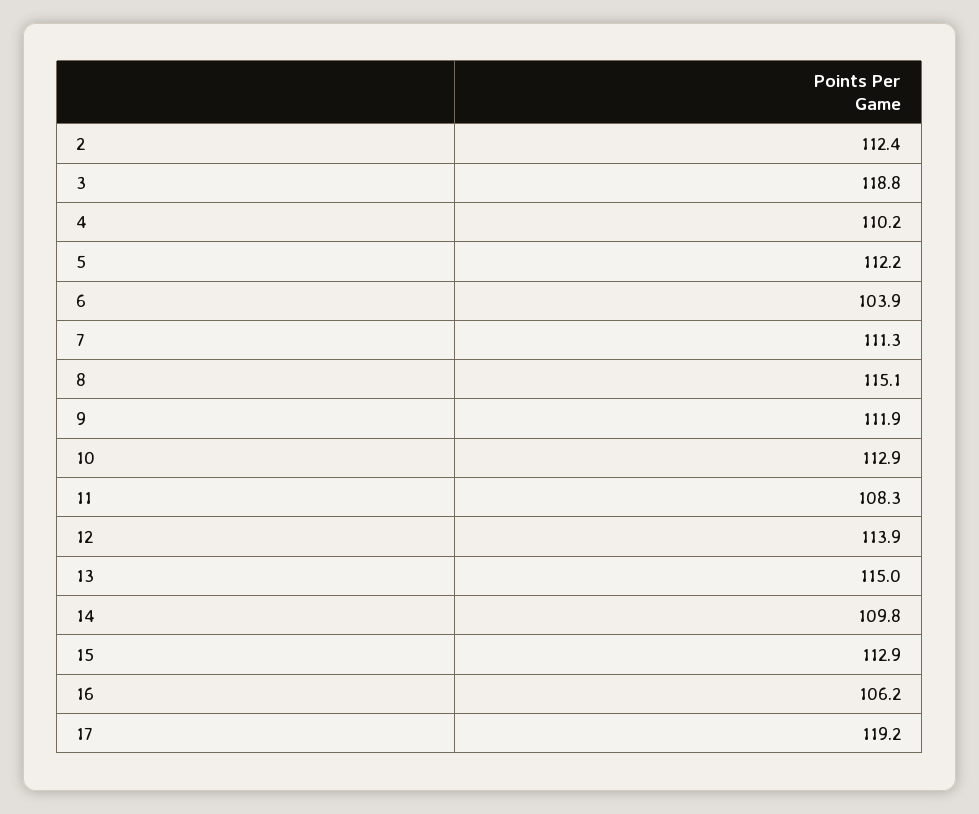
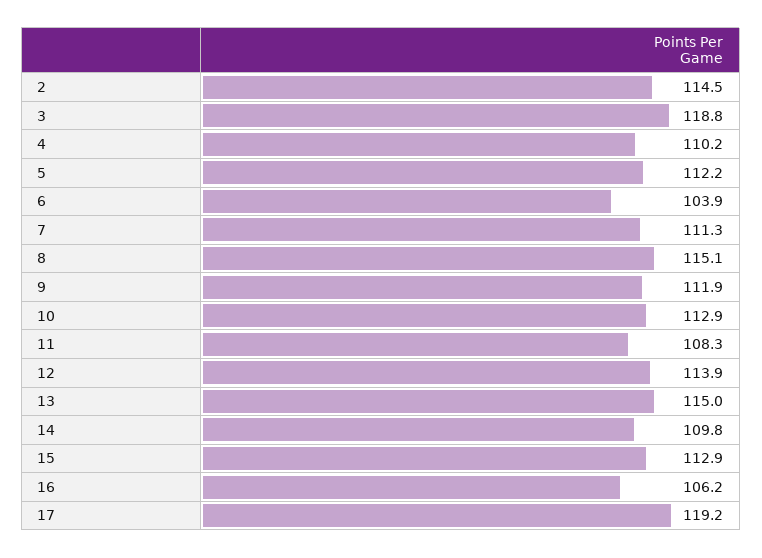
  {
-   "2": 112.4,
+   "2": 114.5,
    "3": 118.8,
    "4": 110.2,
    "5": 112.2,
    "6": 103.9,
    "7": 111.3,
    "8": 115.1,
    "9": 111.9,
    "10": 112.9,
    "11": 108.3,
    "12": 113.9,
    "13": 115,
    "14": 109.8,
    "15": 112.9,
    "16": 106.2,
    "17": 119.2
  }

